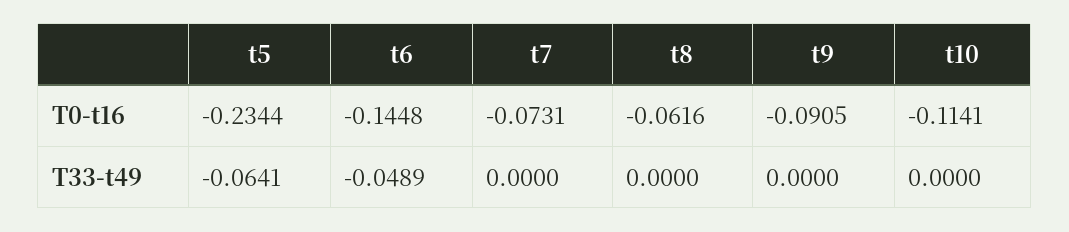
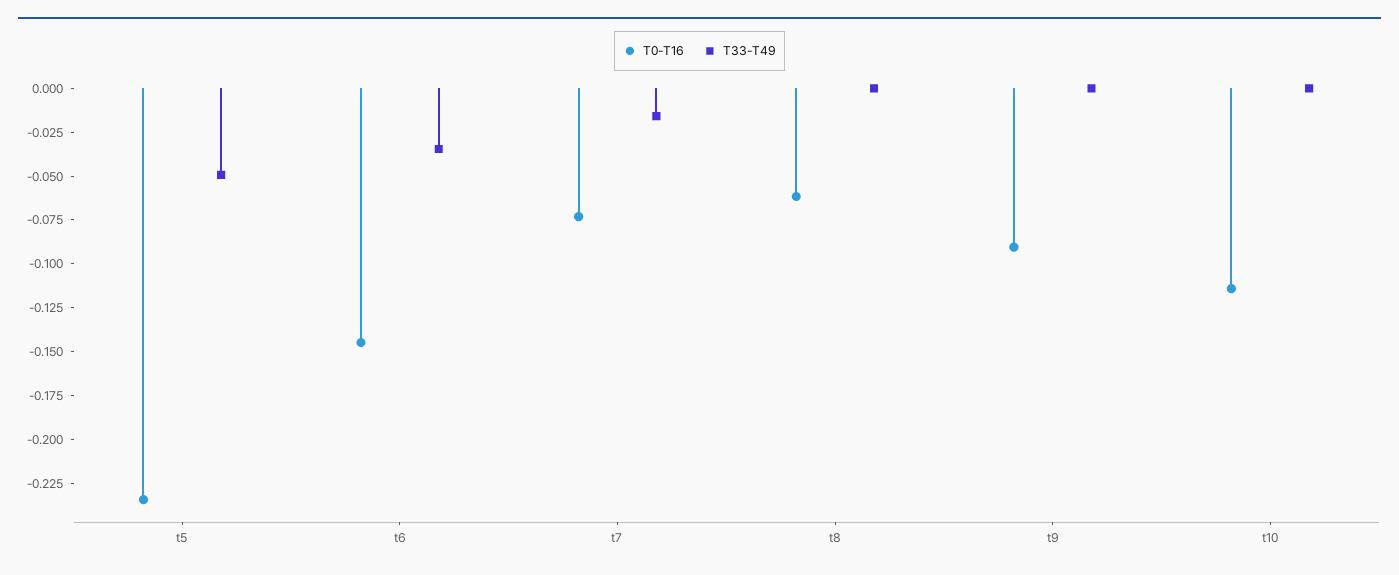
  {
    "T0-t16": {
      "t5": -0.2344,
      "t6": -0.1448,
      "t7": -0.0731,
      "t8": -0.0616,
      "t9": -0.0905,
      "t10": -0.1141
    },
    "T33-t49": {
-     "t5": -0.0641,
+     "t5": -0.05,
-     "t6": -0.0489,
+     "t6": -0.035,
-     "t7": 0,
+     "t7": -0.015,
      "t8": 0,
      "t9": 0,
      "t10": 0
    }
  }

